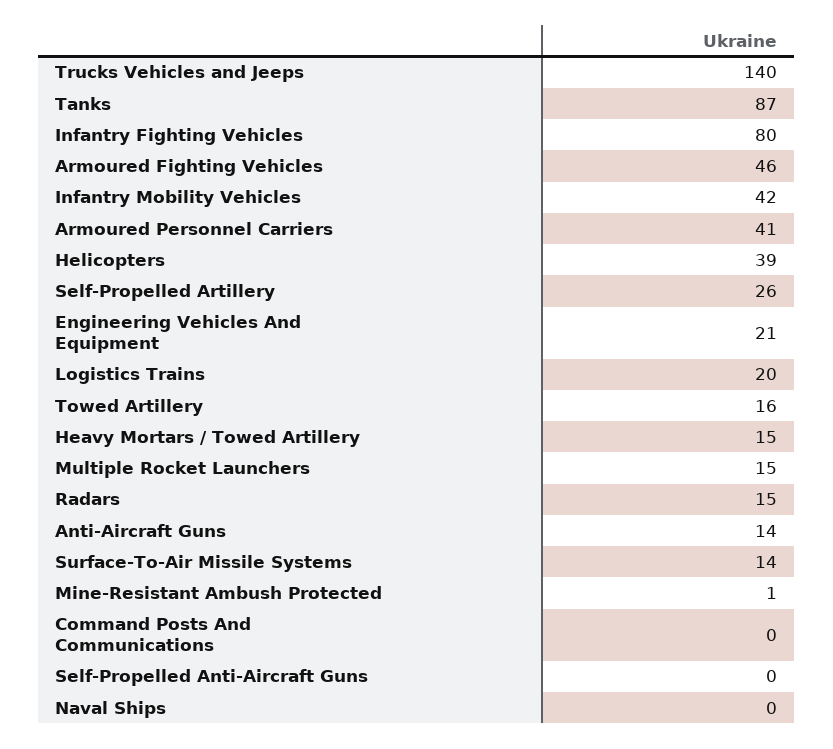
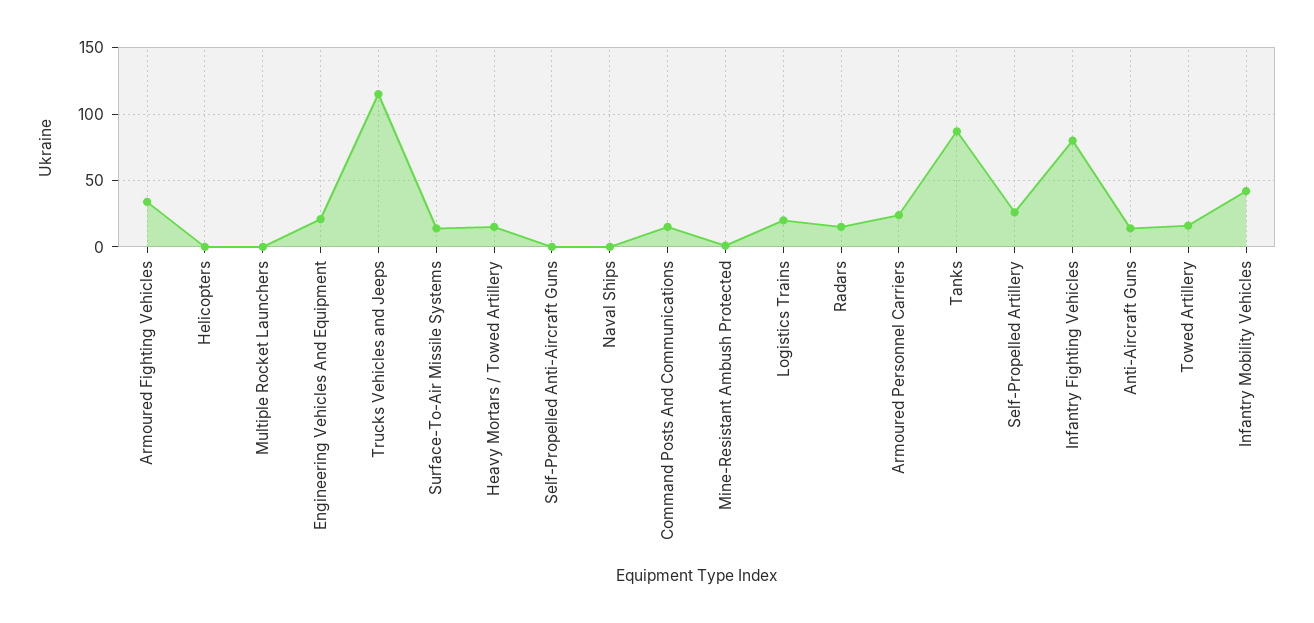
  {
-   "Trucks Vehicles and Jeeps": 140,
+   "Trucks Vehicles and Jeeps": 115,
    "Tanks": 87,
    "Infantry Fighting Vehicles": 80,
-   "Armoured Fighting Vehicles": 46,
+   "Armoured Fighting Vehicles": 35,
    "Infantry Mobility Vehicles": 42,
-   "Armoured Personnel Carriers": 41,
+   "Armoured Personnel Carriers": 25,
-   "Helicopters": 39,
+   "Helicopters": 0,
    "Self-Propelled Artillery": 26,
    "Engineering Vehicles And Equipment": 21,
    "Logistics Trains": 20,
    "Towed Artillery": 16,
    "Heavy Mortars / Towed Artillery": 15,
-   "Multiple Rocket Launchers": 15,
+   "Multiple Rocket Launchers": 0,
    "Radars": 15,
    "Anti-Aircraft Guns": 14,
    "Surface-To-Air Missile Systems": 14,
    "Mine-Resistant Ambush Protected": 1,
-   "Command Posts And Communications": 0,
+   "Command Posts And Communications": 15,
    "Self-Propelled Anti-Aircraft Guns": 0,
    "Naval Ships": 0
  }

